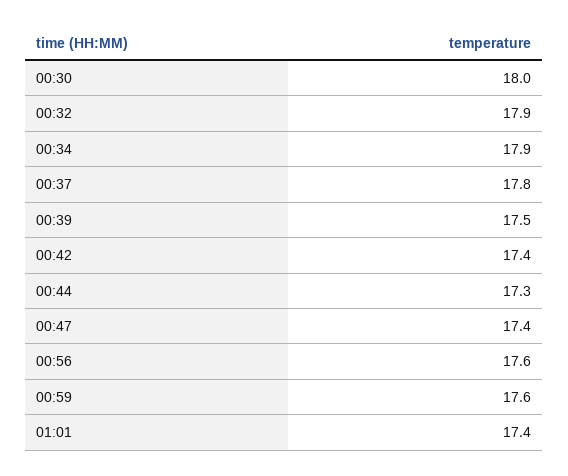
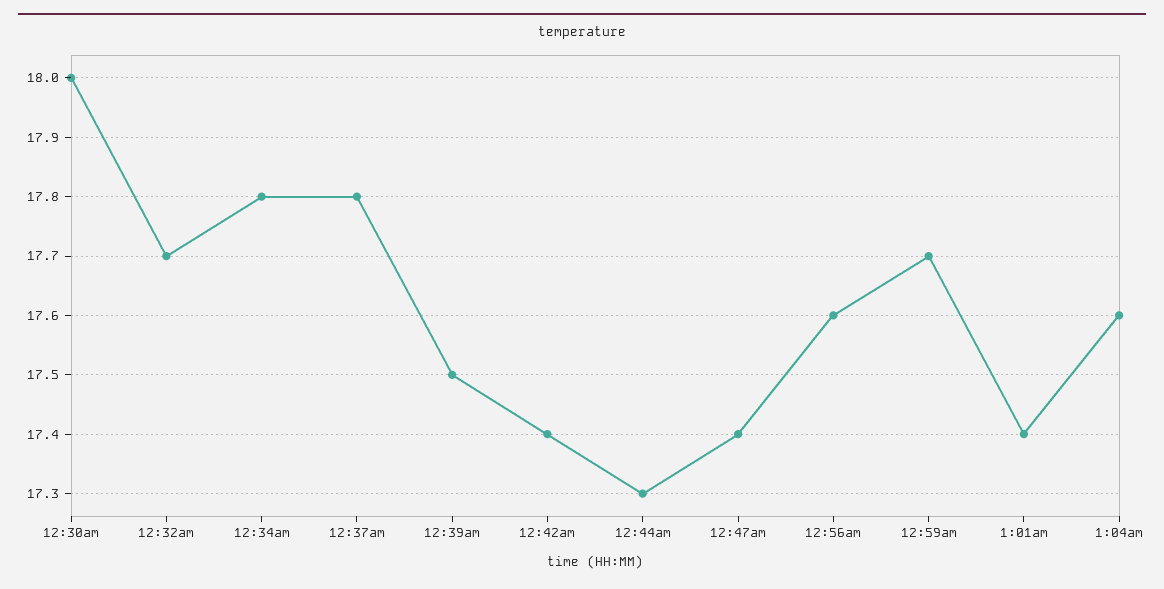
  {
    "00:30": 18,
-   "00:32": 17.9,
+   "00:32": 17.7,
-   "00:34": 17.9,
+   "00:34": 17.8,
    "00:37": 17.8,
    "00:39": 17.5,
    "00:42": 17.4,
    "00:44": 17.3,
    "00:47": 17.4,
    "00:56": 17.6,
-   "00:59": 17.6,
+   "00:59": 17.7,
-   "01:01": 17.4
+   "01:01": 17.4,
+   "1:04am": 17.6
  }

